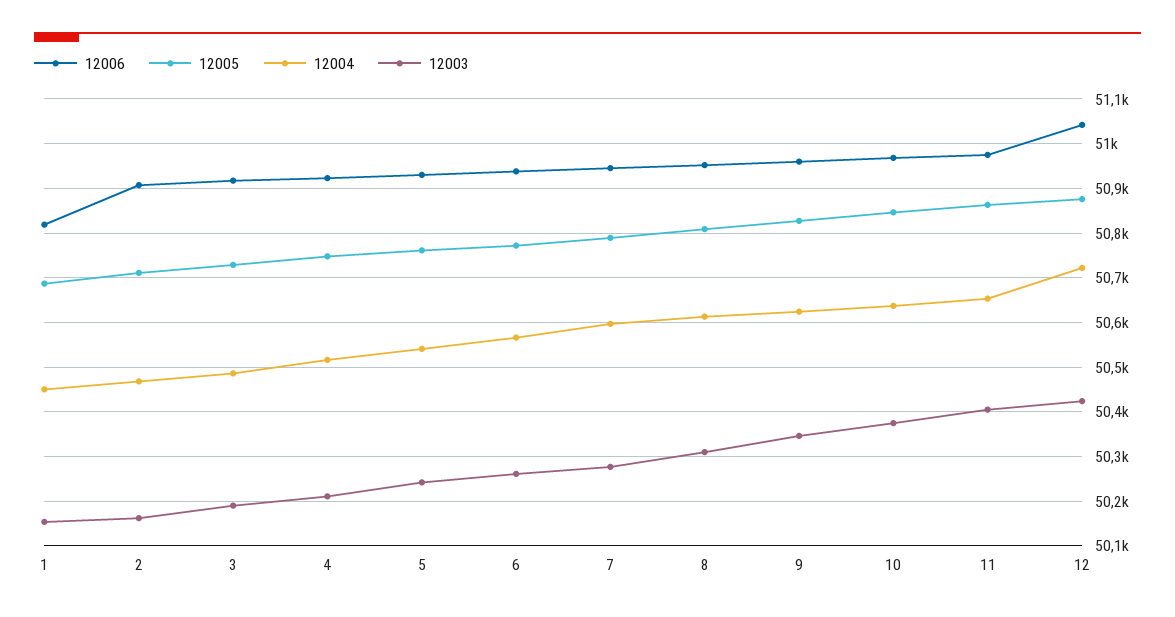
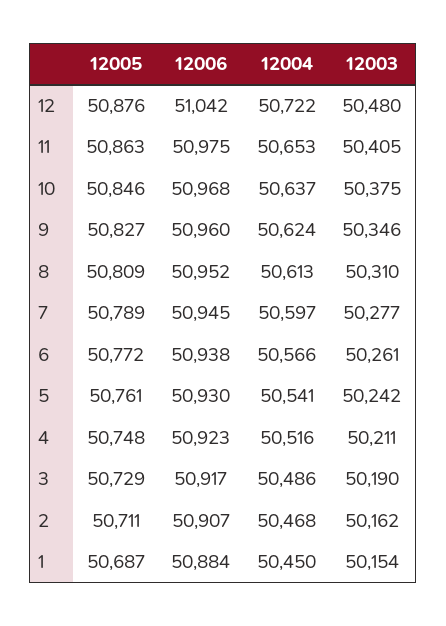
  {
    "12006": {
-     "1": 50820,
+     "1": 50884,
      "2": 50907,
      "3": 50917,
      "4": 50923,
      "5": 50930,
      "6": 50938,
      "7": 50945,
      "8": 50952,
      "9": 50960,
      "10": 50968,
      "11": 50975,
      "12": 51042
    },
    "12005": {
      "1": 50687,
      "2": 50711,
      "3": 50729,
      "4": 50748,
      "5": 50761,
      "6": 50772,
      "7": 50789,
      "8": 50809,
      "9": 50827,
      "10": 50846,
      "11": 50863,
      "12": 50876
    },
    "12004": {
      "1": 50450,
      "2": 50468,
      "3": 50486,
      "4": 50516,
      "5": 50541,
      "6": 50566,
      "7": 50597,
      "8": 50613,
      "9": 50624,
      "10": 50637,
      "11": 50653,
      "12": 50722
    },
    "12003": {
      "1": 50154,
      "2": 50162,
      "3": 50190,
      "4": 50211,
      "5": 50242,
      "6": 50261,
      "7": 50277,
      "8": 50310,
      "9": 50346,
      "10": 50375,
      "11": 50405,
-     "12": 50420
+     "12": 50480
    }
  }

